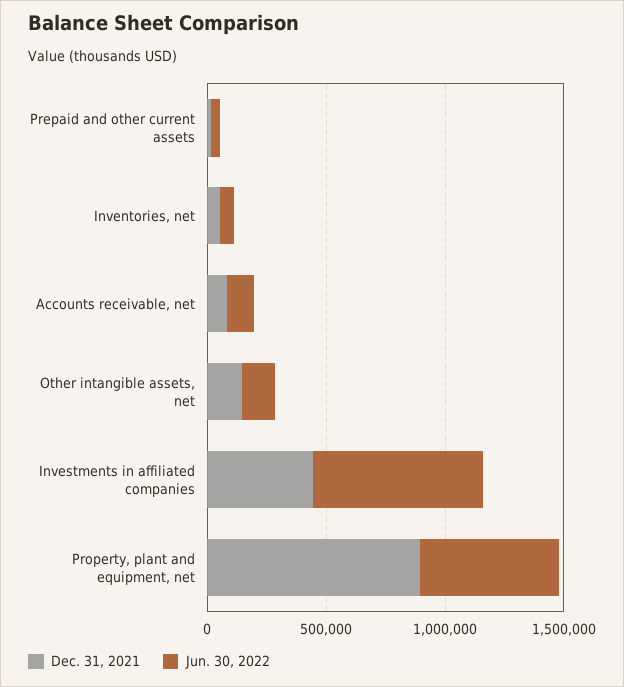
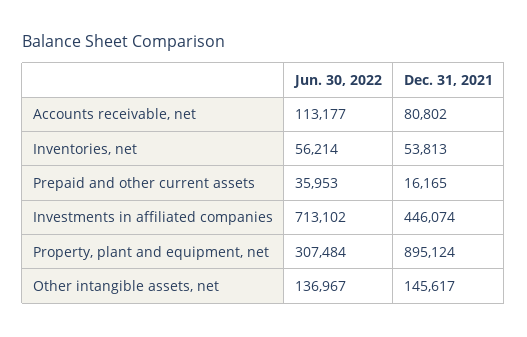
  {
    "Dec. 31, 2021": {
      "Prepaid and other current assets": 16165,
      "Inventories, net": 53813,
      "Accounts receivable, net": 80802,
      "Other intangible assets, net": 145617,
      "Investments in affiliated companies": 446074,
      "Property, plant and equipment, net": 895124
    },
    "Jun. 30, 2022": {
      "Prepaid and other current assets": 35953,
      "Inventories, net": 56214,
      "Accounts receivable, net": 113177,
      "Other intangible assets, net": 136967,
      "Investments in affiliated companies": 713102,
-     "Property, plant and equipment, net": 600000
+     "Property, plant and equipment, net": 307484
    }
  }

